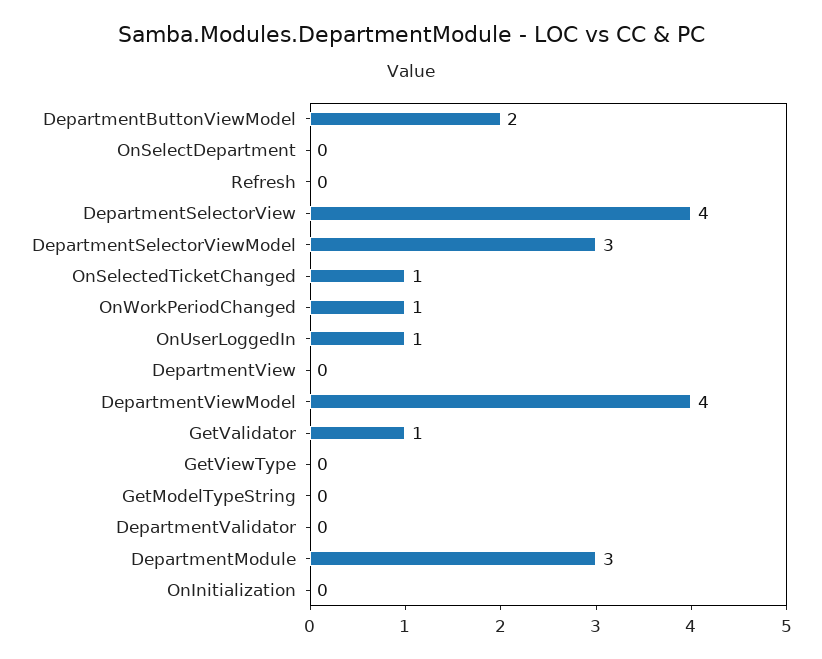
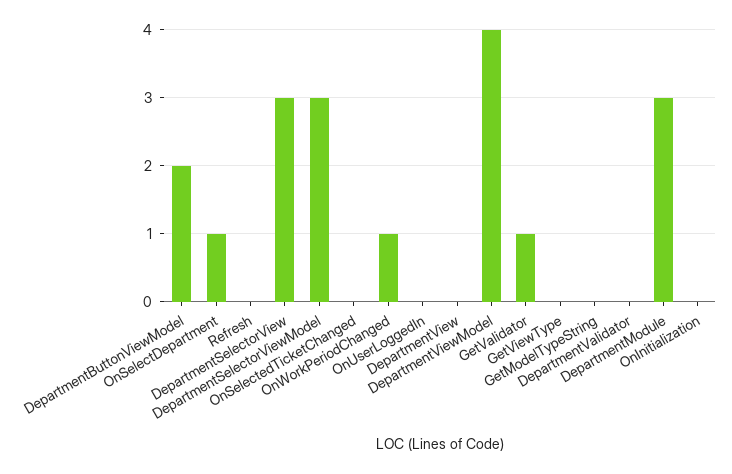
  {
    "DepartmentButtonViewModel": 2,
-   "OnSelectDepartment": 0,
+   "OnSelectDepartment": 1,
    "Refresh": 0,
-   "DepartmentSelectorView": 4,
+   "DepartmentSelectorView": 3,
    "DepartmentSelectorViewModel": 3,
-   "OnSelectedTicketChanged": 1,
+   "OnSelectedTicketChanged": 0,
    "OnWorkPeriodChanged": 1,
-   "OnUserLoggedIn": 1,
+   "OnUserLoggedIn": 0,
    "DepartmentView": 0,
    "DepartmentViewModel": 4,
    "GetValidator": 1,
    "GetViewType": 0,
    "GetModelTypeString": 0,
    "DepartmentValidator": 0,
    "DepartmentModule": 3,
    "OnInitialization": 0
  }

